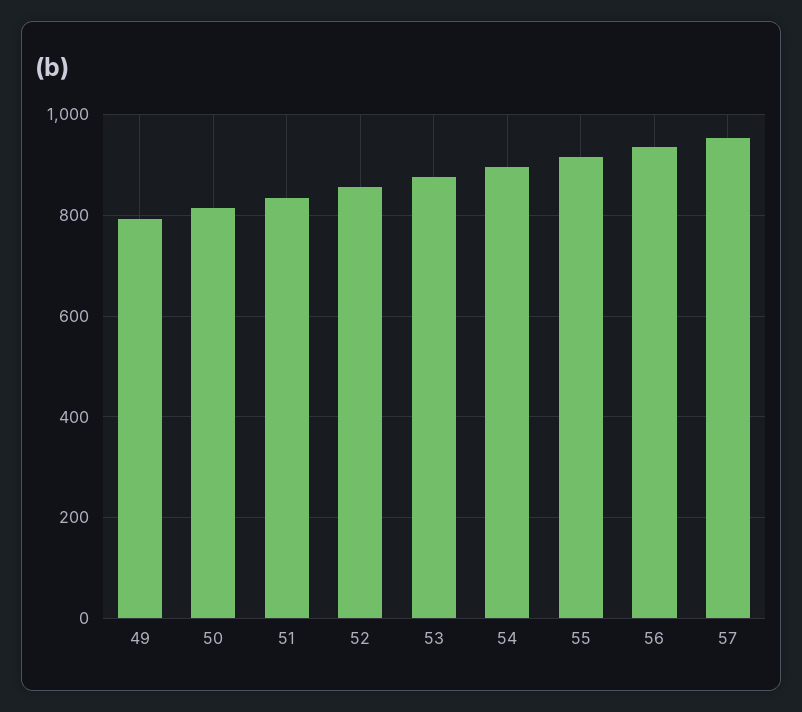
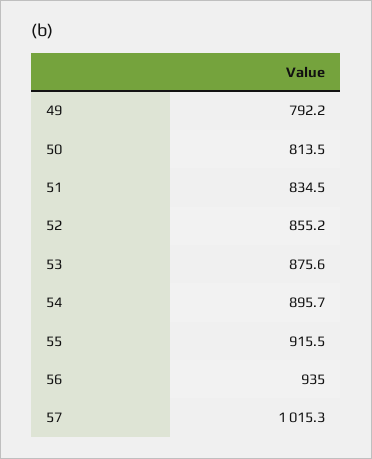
  {
    "49": 792.2,
    "50": 813.5,
    "51": 834.5,
    "52": 855.2,
    "53": 875.6,
    "54": 895.7,
    "55": 915.5,
    "56": 935,
-   "57": 960
+   "57": 1015.3
  }

